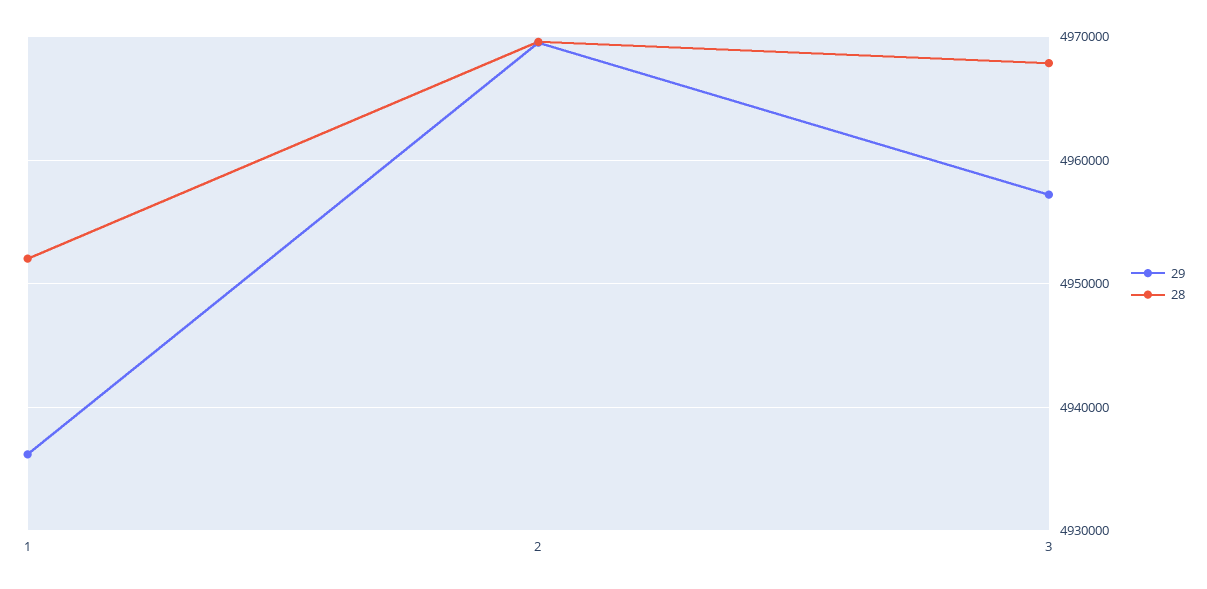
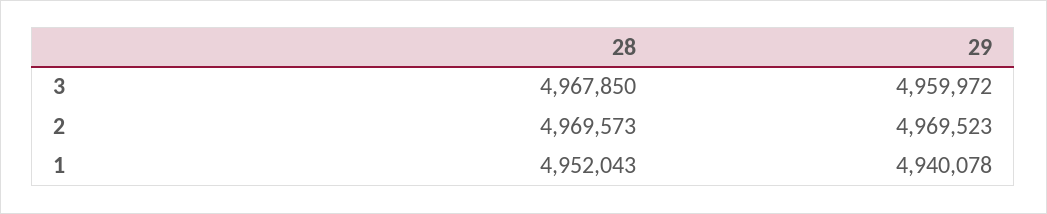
  {
    "29": {
-     "1": 4936000,
+     "1": 4940078,
      "2": 4969523,
-     "3": 4957000
+     "3": 4959972
    },
    "28": {
      "1": 4952043,
      "2": 4969573,
      "3": 4967850
    }
  }

